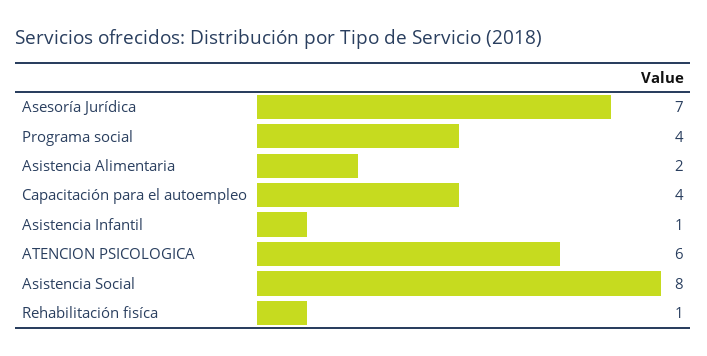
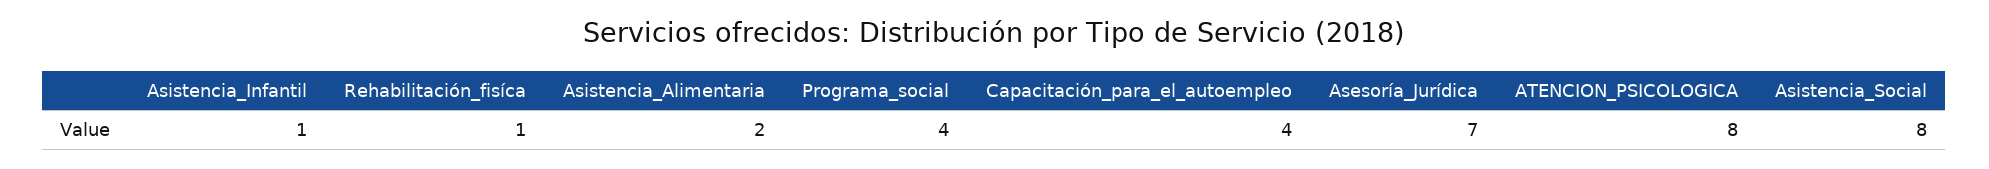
  {
    "Asesoría Jurídica": 7,
    "Programa social": 4,
    "Asistencia Alimentaria": 2,
    "Capacitación para el autoempleo": 4,
    "Asistencia Infantil": 1,
-   "ATENCION PSICOLOGICA": 6,
+   "ATENCION PSICOLOGICA": 8,
    "Asistencia Social": 8,
    "Rehabilitación fisíca": 1
  }

